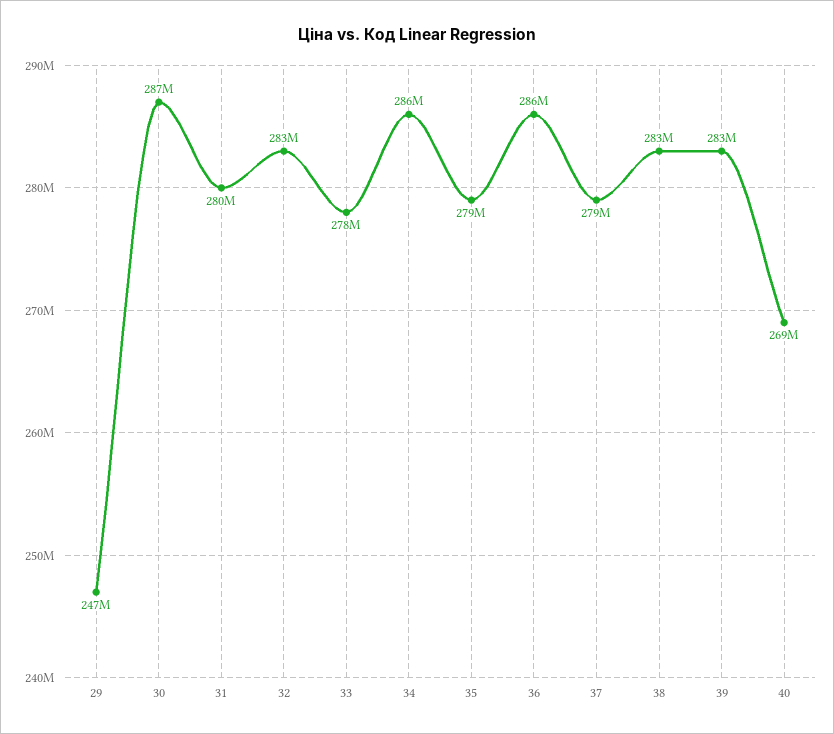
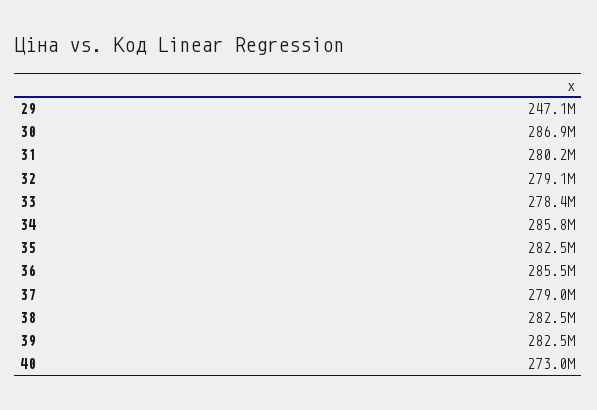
  {
    "29": 247100000,
    "30": 286900000,
    "31": 280200000,
-   "32": 283000000,
+   "32": 279100000,
    "33": 278400000,
    "34": 285800000,
-   "35": 279000000,
+   "35": 282500000,
    "36": 285500000,
    "37": 279000000,
    "38": 282500000,
    "39": 282500000,
-   "40": 269000000
+   "40": 273000000
  }

